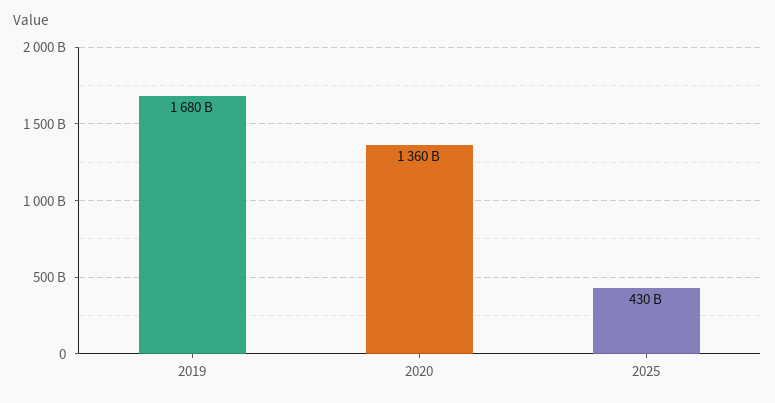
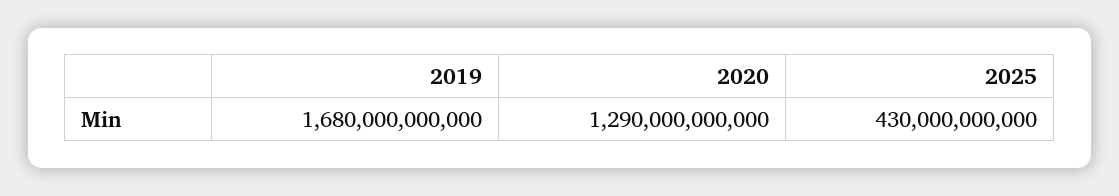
  {
    "2019": 1680000000000,
-   "2020": 1360000000000,
+   "2020": 1290000000000,
    "2025": 430000000000
  }

